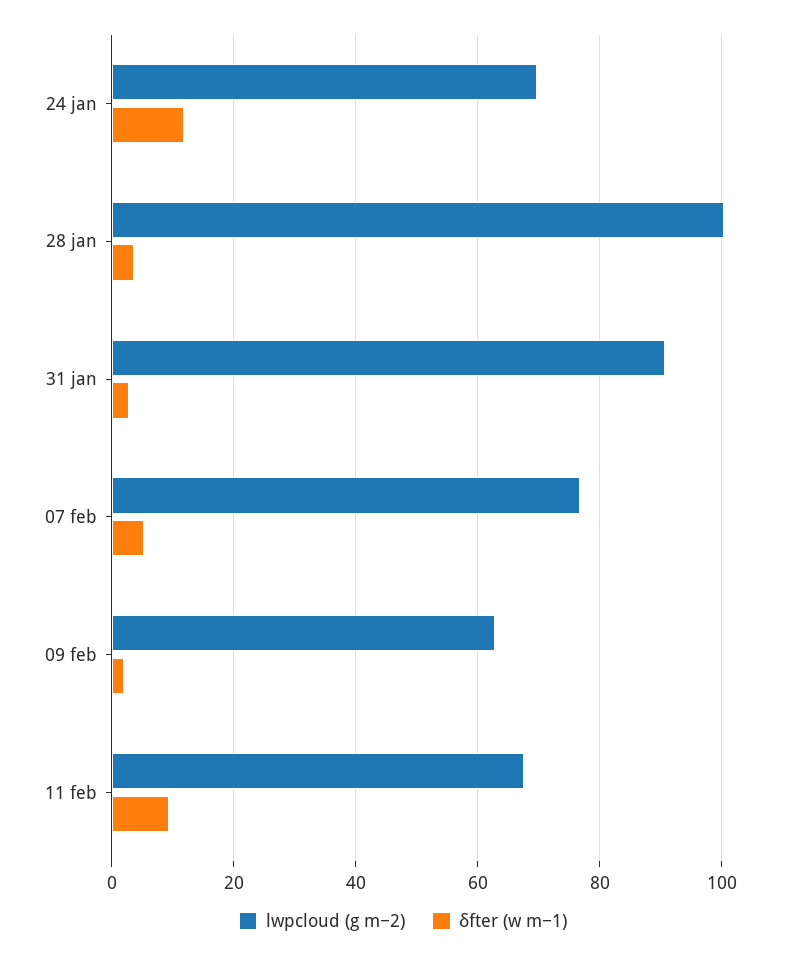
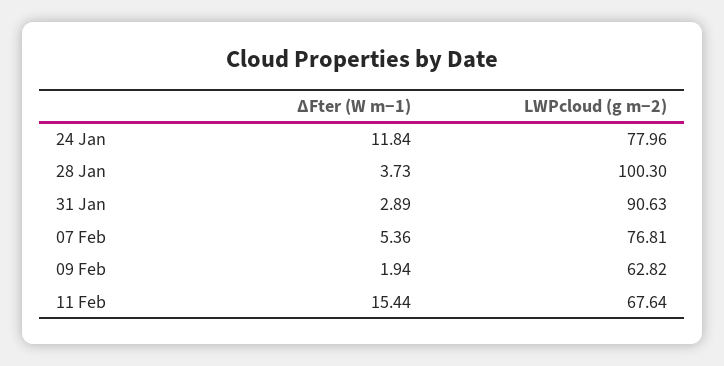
  {
    "lwpcloud (g m−2)": {
-     "24 jan": 70,
+     "24 jan": 77.96,
      "28 jan": 100.3,
      "31 jan": 90.63,
      "07 feb": 76.81,
      "09 feb": 62.82,
      "11 feb": 67.64
    },
    "δfter (w m−1)": {
      "24 jan": 11.84,
      "28 jan": 3.73,
      "31 jan": 2.89,
      "07 feb": 5.36,
      "09 feb": 1.94,
-     "11 feb": 10
+     "11 feb": 15.44
    }
  }

